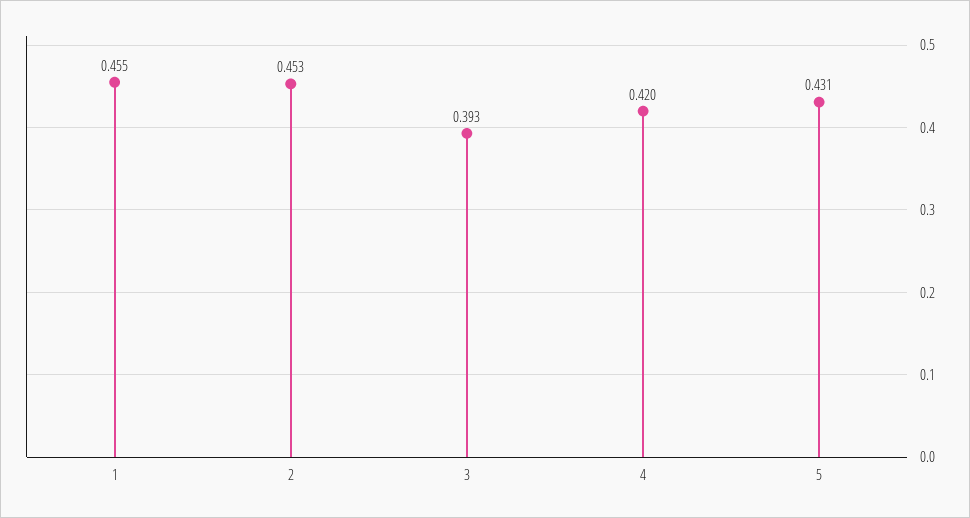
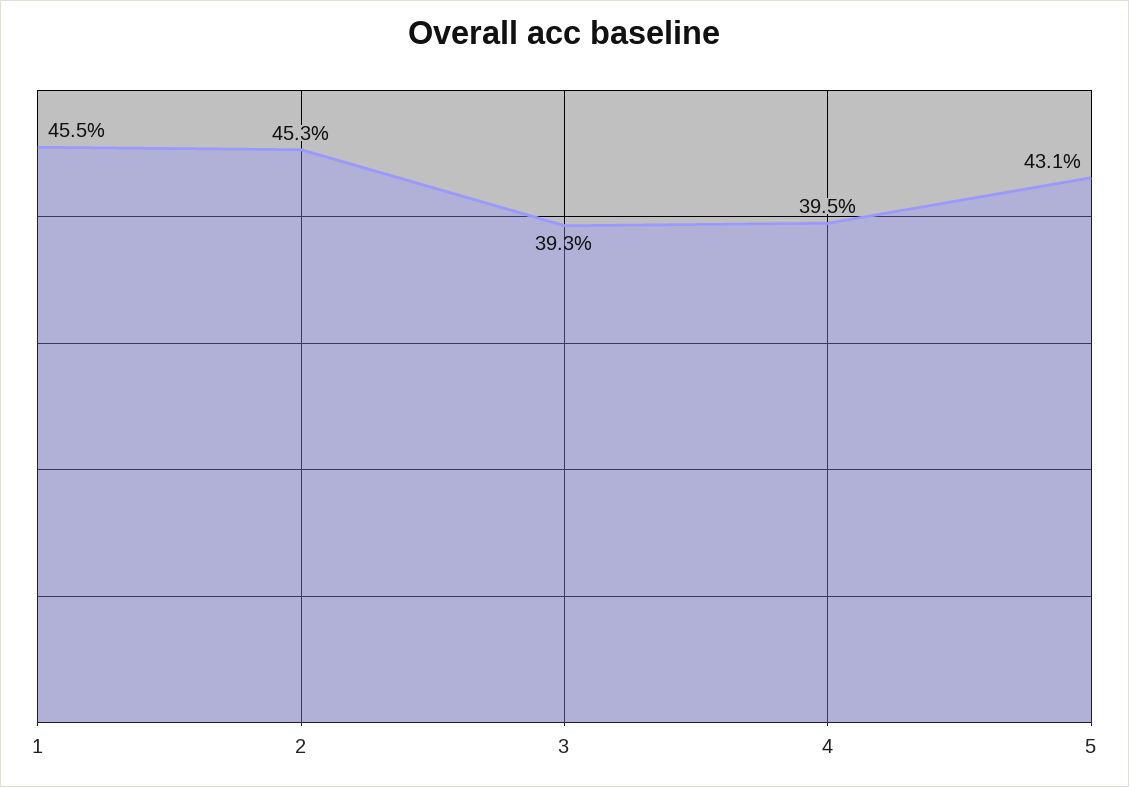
  {
    "1": 0.455,
    "2": 0.453,
    "3": 0.393,
-   "4": 0.42,
+   "4": 0.395,
    "5": 0.431
  }

